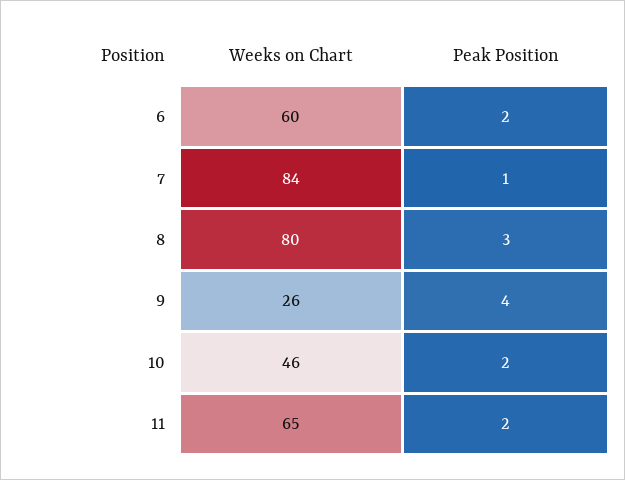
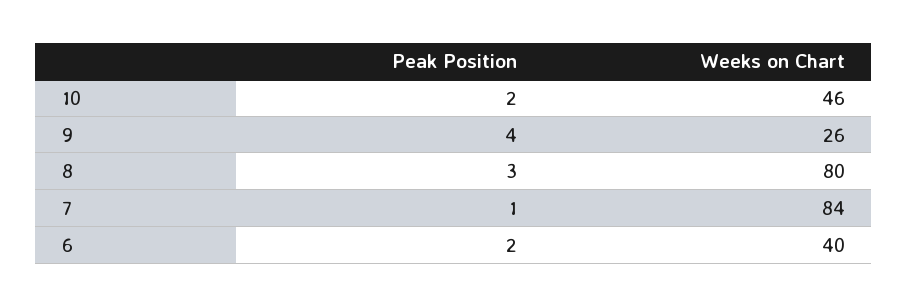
  {
    "Weeks on Chart": {
-     "6": 60,
+     "6": 40,
      "7": 84,
      "8": 80,
      "9": 26,
-     "10": 46,
+     "10": 46
-     "11": 65
    },
    "Peak Position": {
      "6": 2,
      "7": 1,
      "8": 3,
      "9": 4,
-     "10": 2,
+     "10": 2
-     "11": 2
    }
  }

